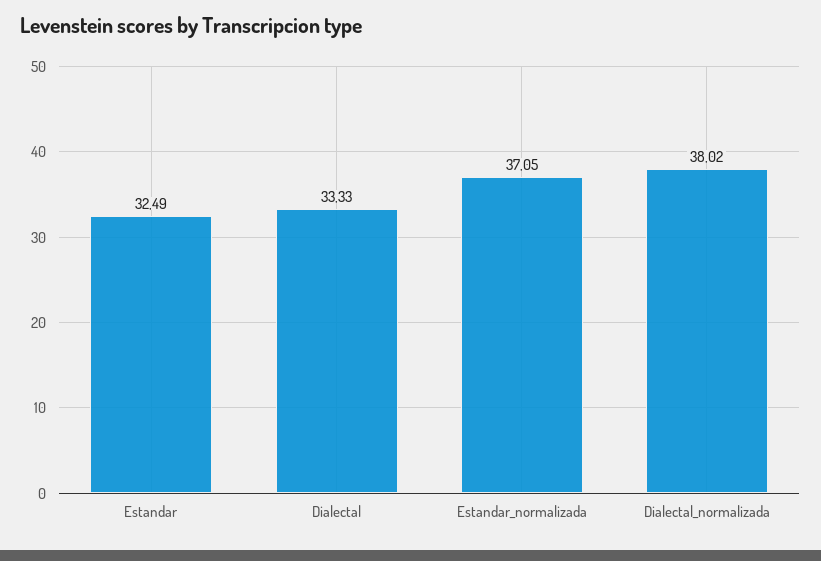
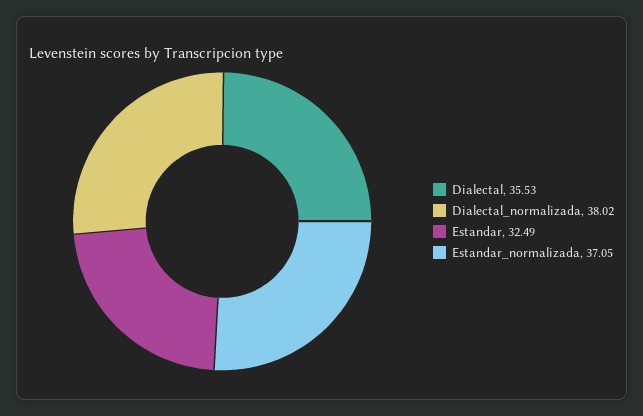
  {
    "Estandar": 32.49,
-   "Dialectal": 33.33,
+   "Dialectal": 35.53,
    "Estandar_normalizada": 37.05,
    "Dialectal_normalizada": 38.02
  }

